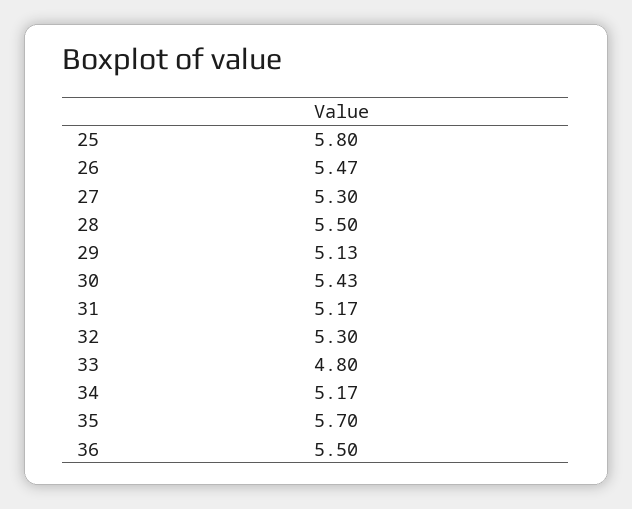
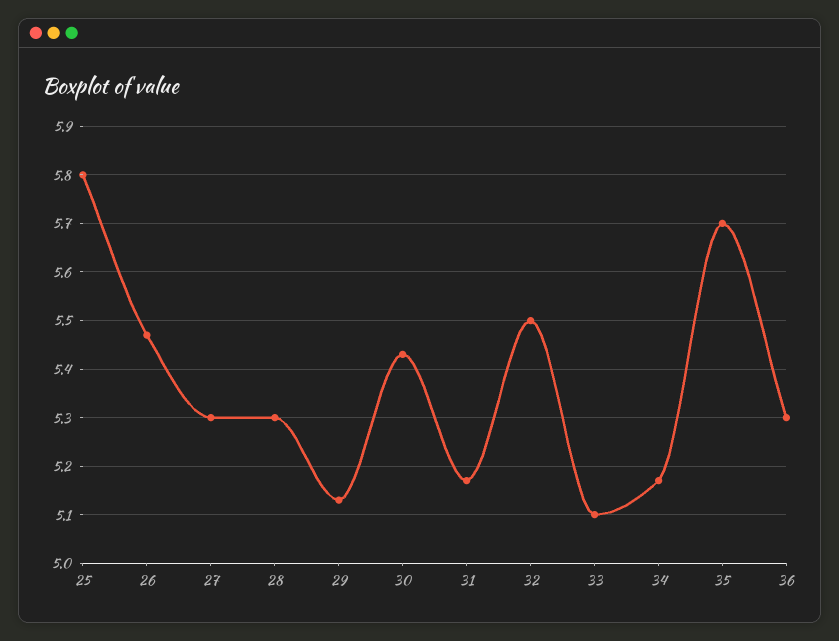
  {
    "25": 5.8,
    "26": 5.47,
    "27": 5.3,
-   "28": 5.5,
+   "28": 5.3,
    "29": 5.13,
    "30": 5.43,
    "31": 5.17,
-   "32": 5.3,
+   "32": 5.5,
-   "33": 4.8,
+   "33": 5.1,
    "34": 5.17,
    "35": 5.7,
-   "36": 5.5
+   "36": 5.3
  }

